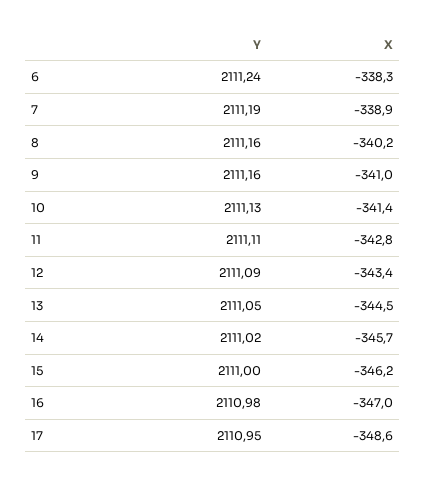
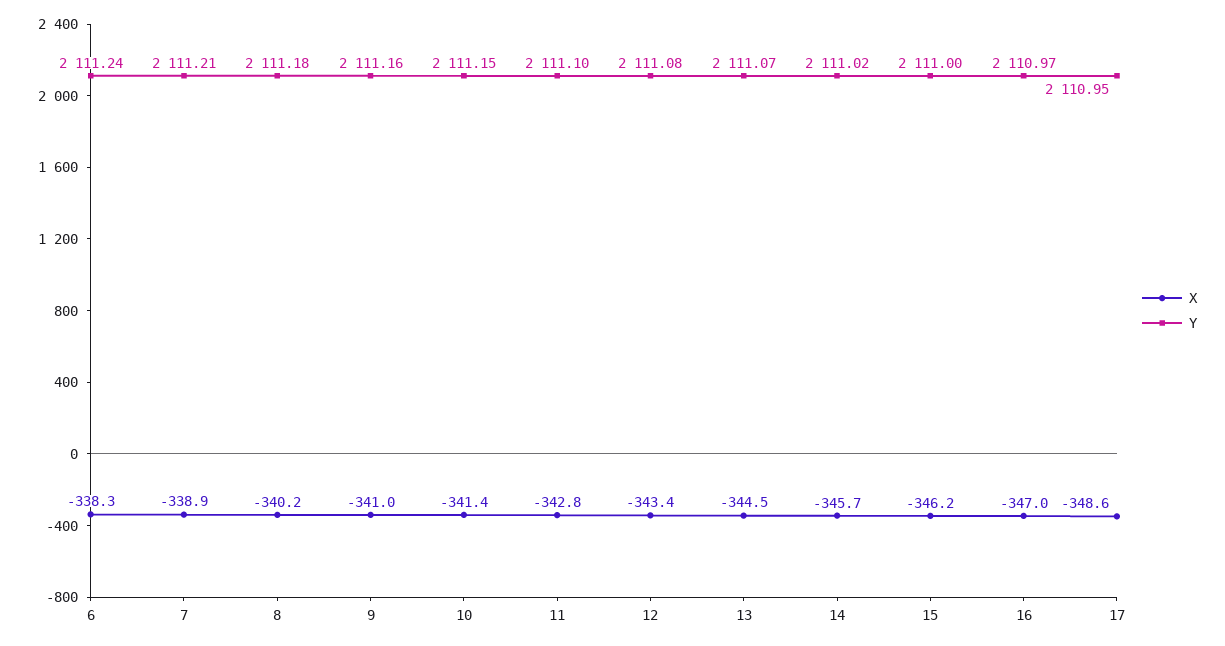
  {
    "Y": {
      "6": 2111.24,
-     "7": 2111.19,
+     "7": 2111.21,
-     "8": 2111.16,
+     "8": 2111.18,
      "9": 2111.16,
-     "10": 2111.13,
+     "10": 2111.15,
-     "11": 2111.11,
+     "11": 2111.1,
-     "12": 2111.09,
+     "12": 2111.08,
-     "13": 2111.05,
+     "13": 2111.07,
      "14": 2111.02,
      "15": 2111,
-     "16": 2110.98,
+     "16": 2110.97,
      "17": 2110.95
    },
    "X": {
      "6": -338.3,
      "7": -338.9,
      "8": -340.2,
      "9": -341,
      "10": -341.4,
      "11": -342.8,
      "12": -343.4,
      "13": -344.5,
      "14": -345.7,
      "15": -346.2,
      "16": -347,
      "17": -348.6
    }
  }

